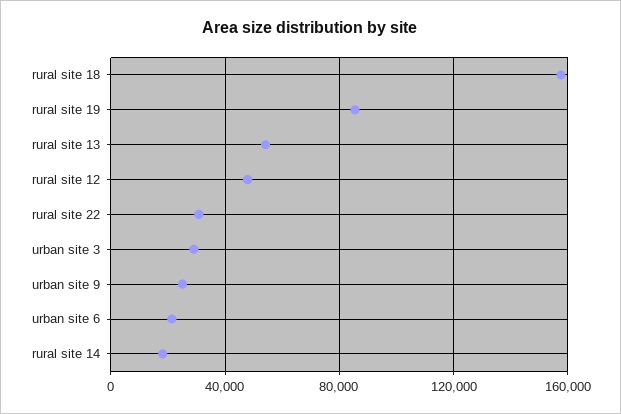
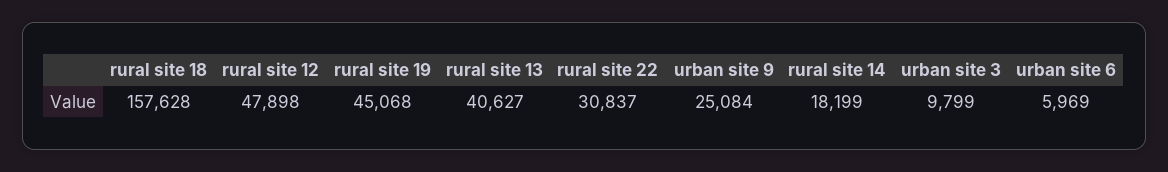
  {
    "rural site 18": 157628,
-   "rural site 19": 85000,
+   "rural site 19": 45068,
-   "rural site 13": 55000,
+   "rural site 13": 40627,
    "rural site 12": 47898,
    "rural site 22": 30837,
-   "urban site 3": 30000,
+   "urban site 3": 9799,
    "urban site 9": 25084,
-   "urban site 6": 20000,
+   "urban site 6": 5969,
    "rural site 14": 18199
  }

